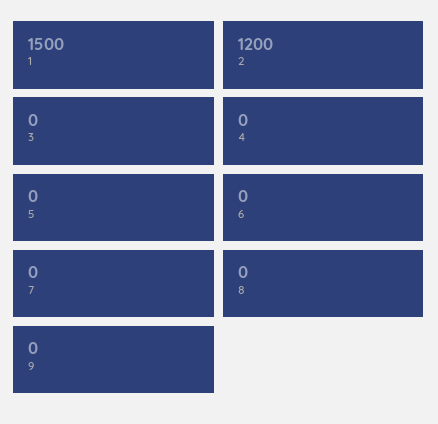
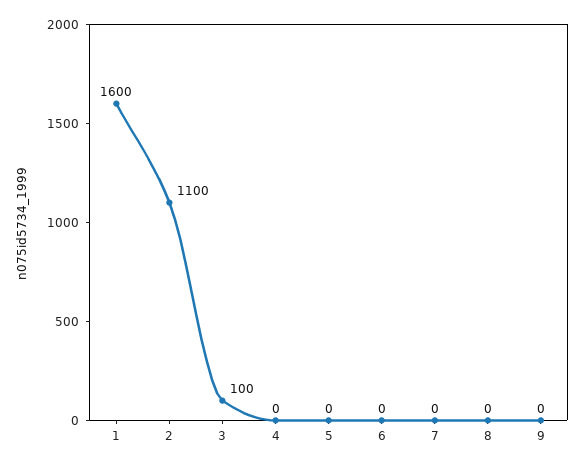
  {
-   "1": 1500,
+   "1": 1600,
-   "2": 1200,
+   "2": 1100,
-   "3": 0,
+   "3": 100,
    "4": 0,
    "5": 0,
    "6": 0,
    "7": 0,
    "8": 0,
    "9": 0
  }

